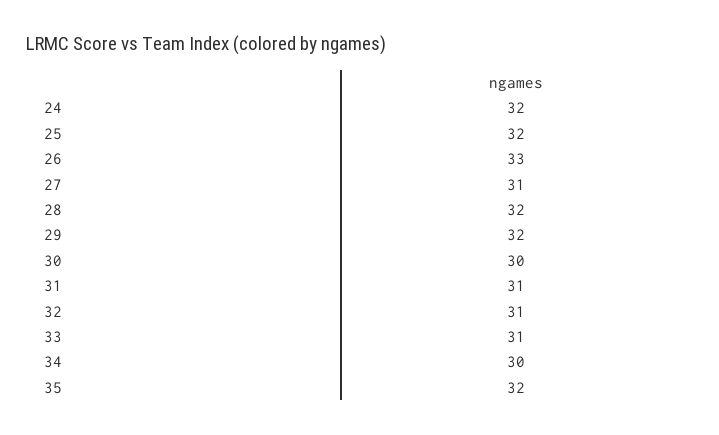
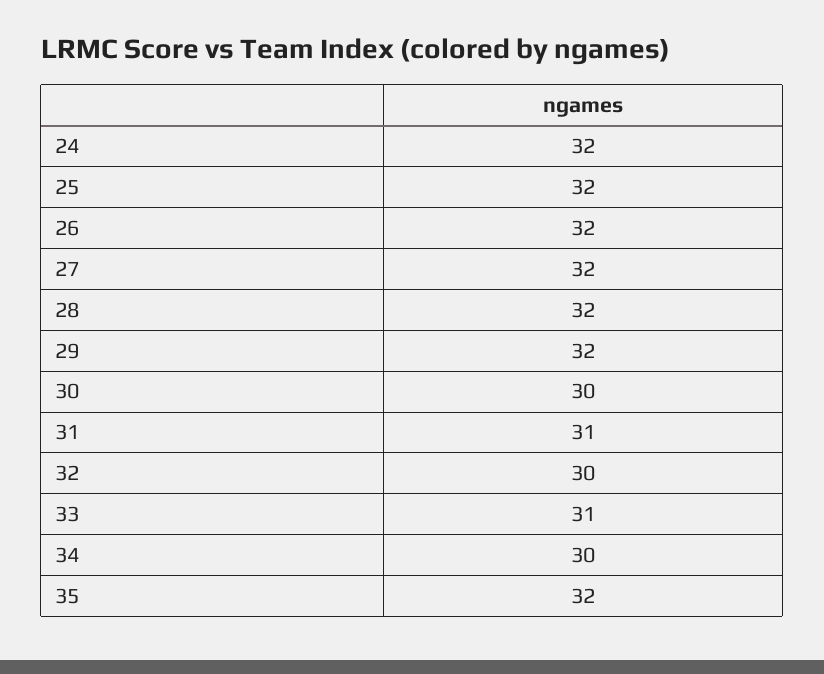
  {
    "24": 32,
    "25": 32,
-   "26": 33,
+   "26": 32,
-   "27": 31,
+   "27": 32,
    "28": 32,
    "29": 32,
    "30": 30,
    "31": 31,
-   "32": 31,
+   "32": 30,
    "33": 31,
    "34": 30,
    "35": 32
  }

